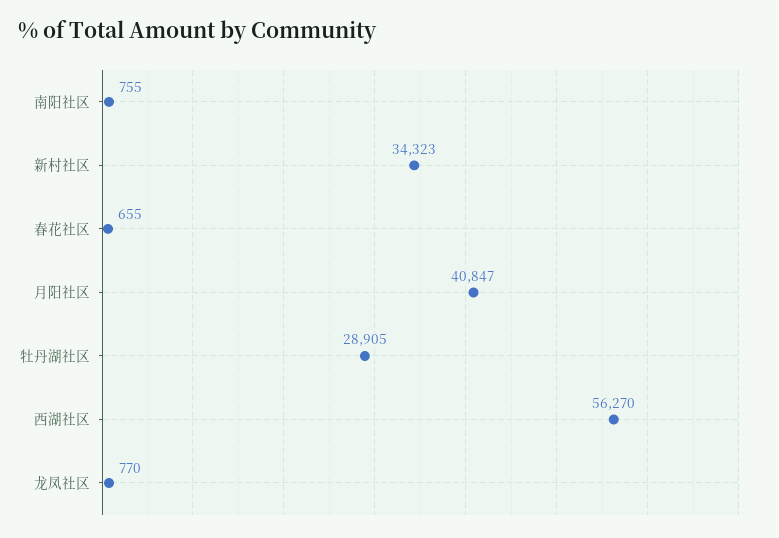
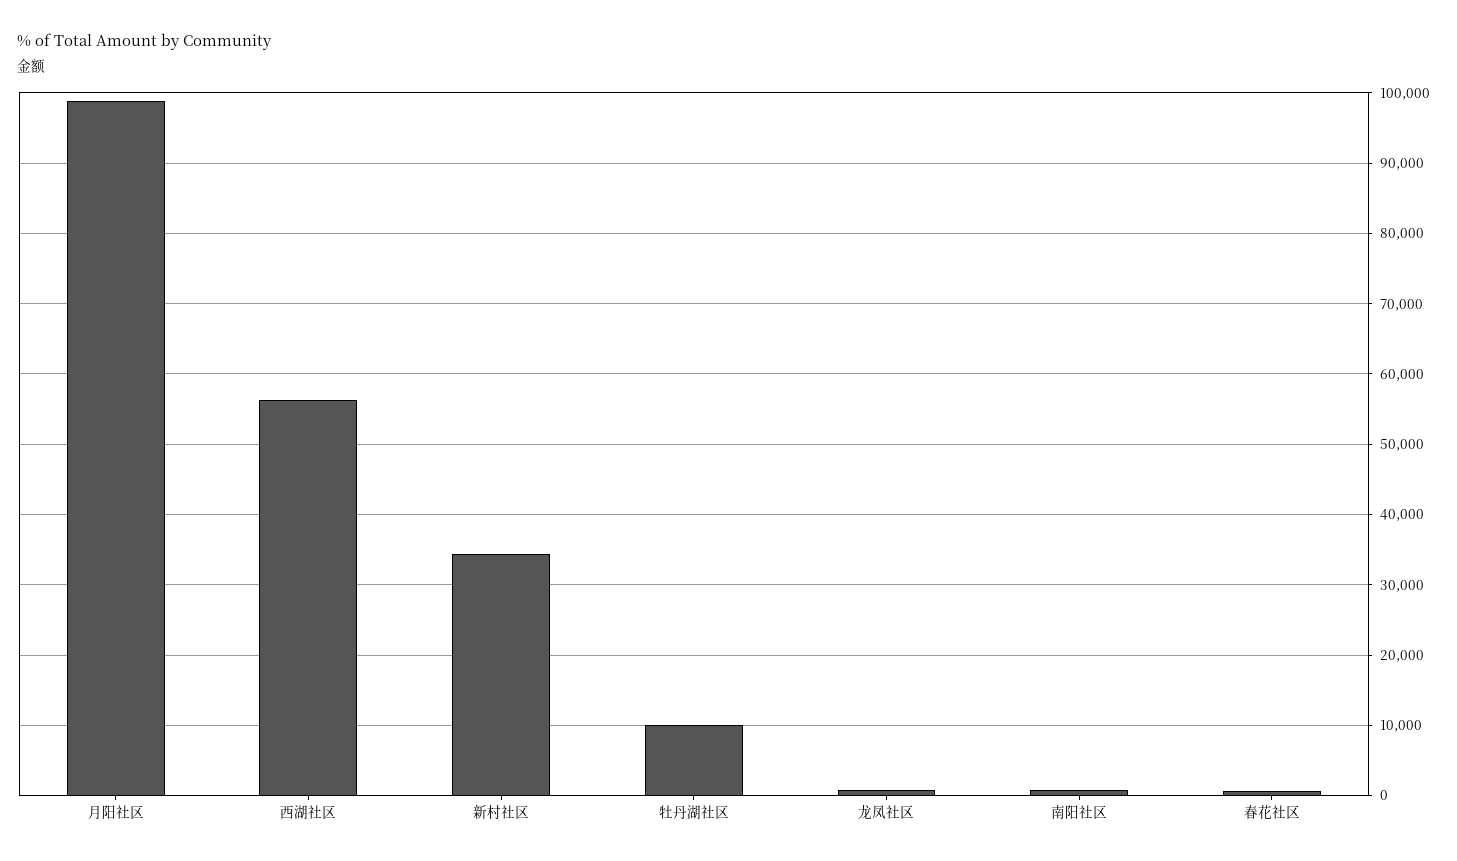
  {
    "南阳社区": 755,
    "新村社区": 34323,
    "春花社区": 655,
-   "月阳社区": 40847,
+   "月阳社区": 99000,
-   "牡丹湖社区": 28905,
+   "牡丹湖社区": 10000,
    "西湖社区": 56270,
    "龙凤社区": 770
  }

